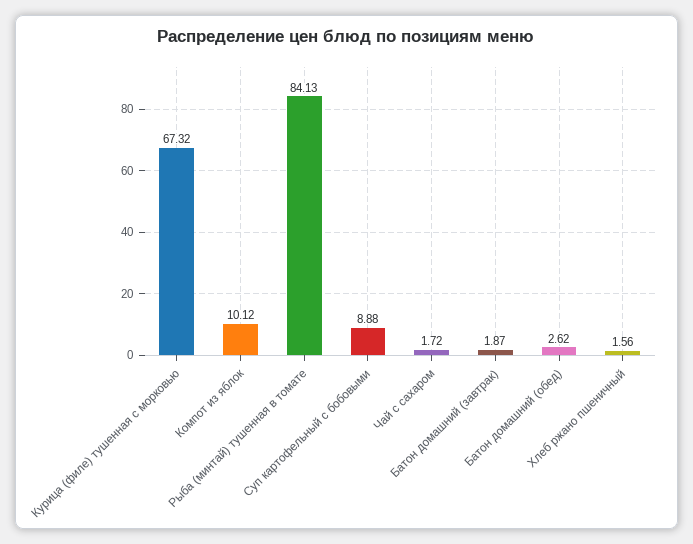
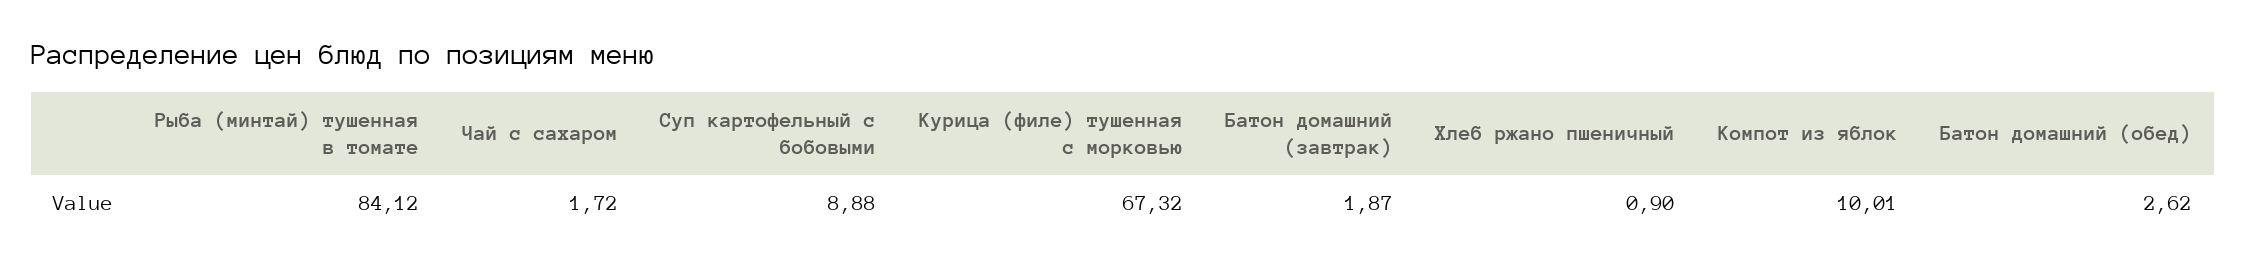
  {
    "Курица (филе) тушенная с морковью": 67.32,
-   "Компот из яблок": 10.12,
+   "Компот из яблок": 10.01,
-   "Рыба (минтай) тушенная в томате": 84.13,
+   "Рыба (минтай) тушенная в томате": 84.12,
    "Суп картофельный с бобовыми": 8.88,
    "Чай с сахаром": 1.72,
    "Батон домашний (завтрак)": 1.87,
    "Батон домашний (обед)": 2.62,
-   "Хлеб ржано пшеничный": 1.56
+   "Хлеб ржано пшеничный": 0.9
  }

